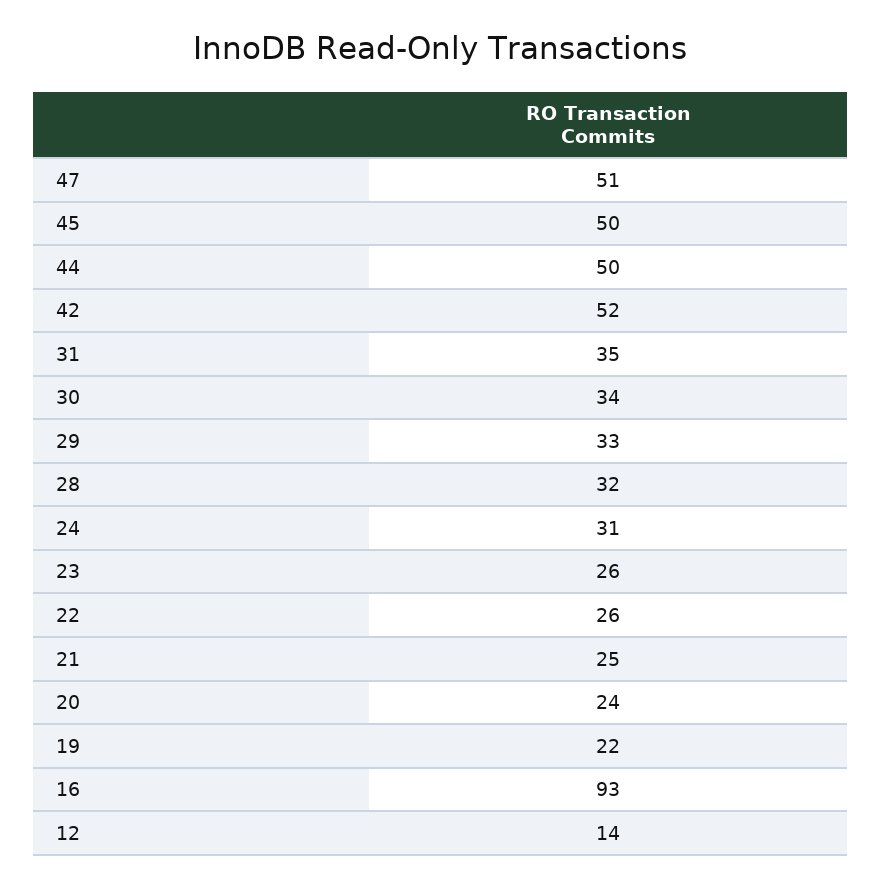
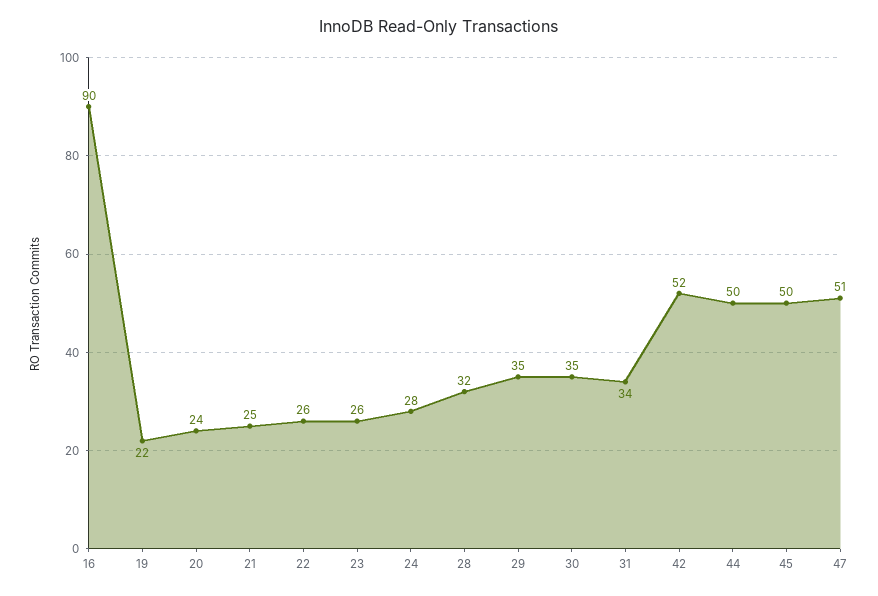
  {
    "47": 51,
    "45": 50,
    "44": 50,
    "42": 52,
-   "31": 35,
+   "31": 34,
-   "30": 34,
+   "30": 35,
-   "29": 33,
+   "29": 35,
    "28": 32,
-   "24": 31,
+   "24": 28,
    "23": 26,
    "22": 26,
    "21": 25,
    "20": 24,
    "19": 22,
-   "16": 93,
+   "16": 90
-   "12": 14
  }

